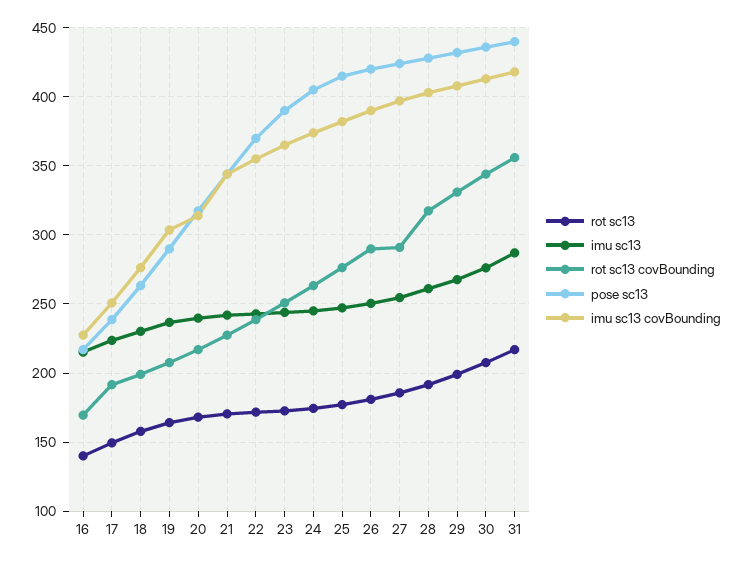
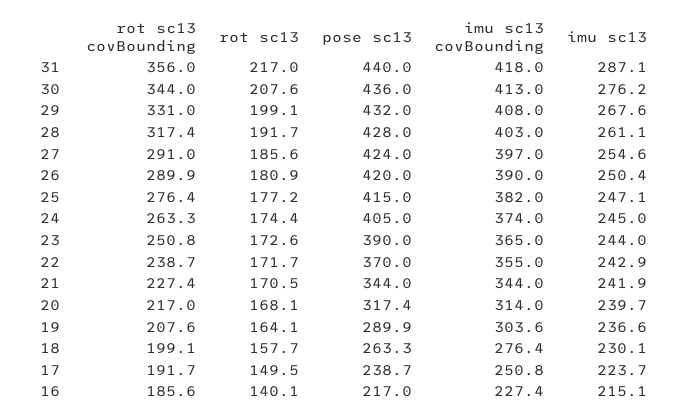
  {
    "rot sc13": {
      "16": 140.1,
      "17": 149.5,
      "18": 157.7,
      "19": 164.1,
      "20": 168.1,
      "21": 170.5,
      "22": 171.7,
      "23": 172.6,
      "24": 174.4,
      "25": 177.2,
      "26": 180.9,
      "27": 185.6,
      "28": 191.7,
      "29": 199.1,
      "30": 207.6,
      "31": 217
    },
    "imu sc13": {
      "16": 215.1,
      "17": 223.7,
      "18": 230.1,
      "19": 236.6,
      "20": 239.7,
      "21": 241.9,
      "22": 242.9,
      "23": 244,
      "24": 245,
      "25": 247.1,
      "26": 250.4,
      "27": 254.6,
      "28": 261.1,
      "29": 267.6,
      "30": 276.2,
      "31": 287.1
    },
    "rot sc13 covBounding": {
-     "16": 170,
+     "16": 185.6,
      "17": 191.7,
      "18": 199.1,
      "19": 207.6,
      "20": 217,
      "21": 227.4,
      "22": 238.7,
      "23": 250.8,
      "24": 263.3,
      "25": 276.4,
      "26": 289.9,
      "27": 291,
      "28": 317.4,
      "29": 331,
      "30": 344,
      "31": 356
    },
    "pose sc13": {
      "16": 217,
      "17": 238.7,
      "18": 263.3,
      "19": 289.9,
      "20": 317.4,
      "21": 344,
      "22": 370,
      "23": 390,
      "24": 405,
      "25": 415,
      "26": 420,
      "27": 424,
      "28": 428,
      "29": 432,
      "30": 436,
      "31": 440
    },
    "imu sc13 covBounding": {
      "16": 227.4,
      "17": 250.8,
      "18": 276.4,
      "19": 303.6,
      "20": 314,
      "21": 344,
      "22": 355,
      "23": 365,
      "24": 374,
      "25": 382,
      "26": 390,
      "27": 397,
      "28": 403,
      "29": 408,
      "30": 413,
      "31": 418
    }
  }

